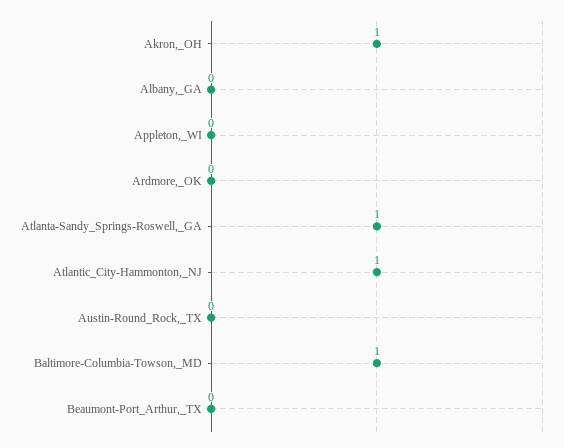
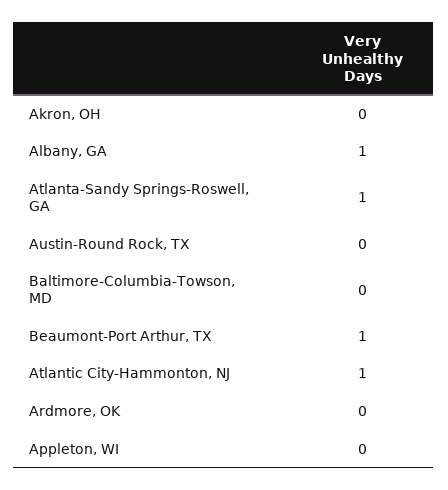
  {
-   "Akron,_OH": 1,
+   "Akron,_OH": 0,
-   "Albany,_GA": 0,
+   "Albany,_GA": 1,
    "Appleton,_WI": 0,
    "Ardmore,_OK": 0,
    "Atlanta-Sandy_Springs-Roswell,_GA": 1,
    "Atlantic_City-Hammonton,_NJ": 1,
    "Austin-Round_Rock,_TX": 0,
-   "Baltimore-Columbia-Towson,_MD": 1,
+   "Baltimore-Columbia-Towson,_MD": 0,
-   "Beaumont-Port_Arthur,_TX": 0
+   "Beaumont-Port_Arthur,_TX": 1
  }

